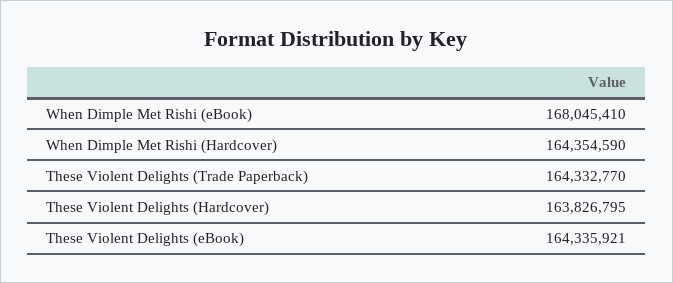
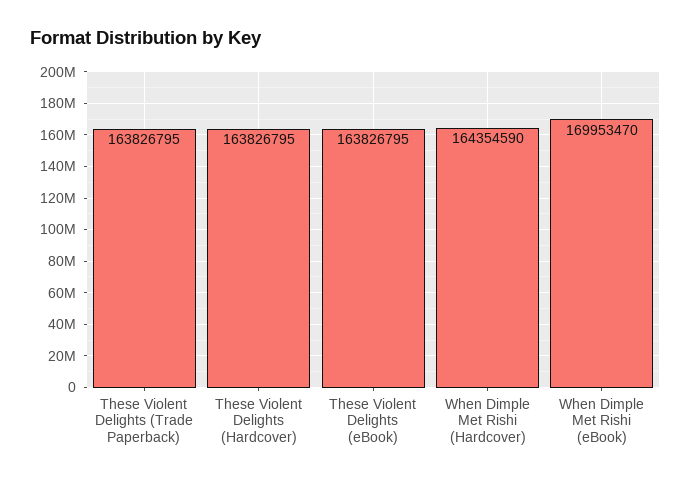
  {
-   "When Dimple Met Rishi (eBook)": 168045410,
+   "When Dimple Met Rishi (eBook)": 169953470,
    "When Dimple Met Rishi (Hardcover)": 164354590,
-   "These Violent Delights (Trade Paperback)": 164332770,
+   "These Violent Delights (Trade Paperback)": 163826795,
    "These Violent Delights (Hardcover)": 163826795,
-   "These Violent Delights (eBook)": 164335921
+   "These Violent Delights (eBook)": 163826795
  }

